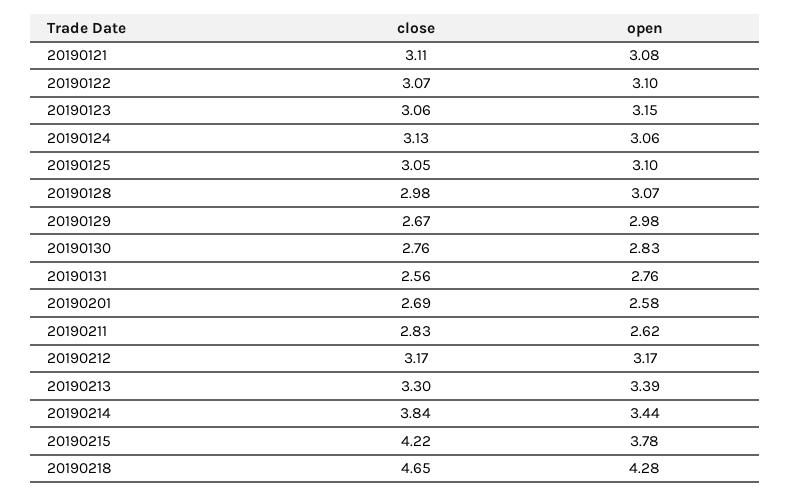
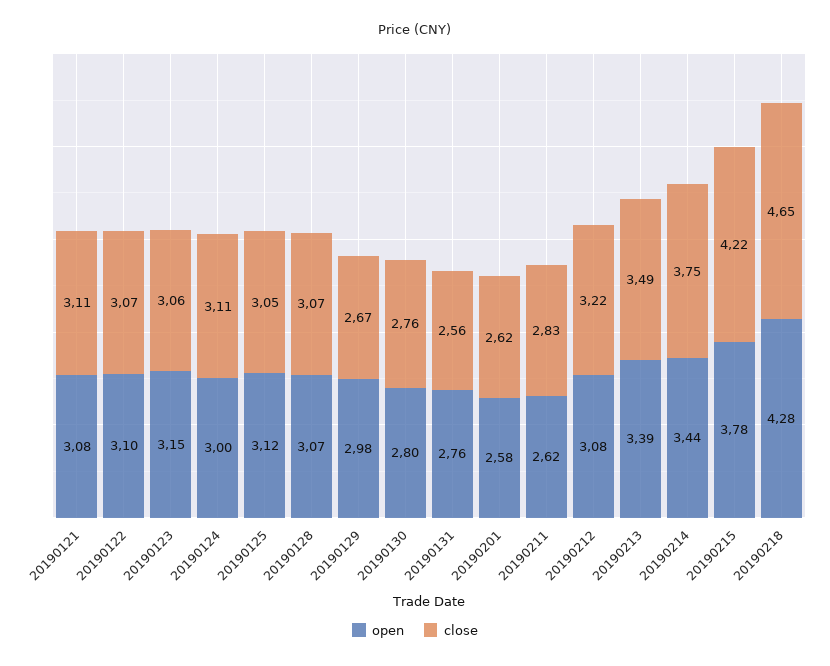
  {
    "close": {
      "20190121": 3.11,
      "20190122": 3.07,
      "20190123": 3.06,
-     "20190124": 3.13,
+     "20190124": 3.11,
      "20190125": 3.05,
-     "20190128": 2.98,
+     "20190128": 3.07,
      "20190129": 2.67,
      "20190130": 2.76,
      "20190131": 2.56,
-     "20190201": 2.69,
+     "20190201": 2.62,
      "20190211": 2.83,
-     "20190212": 3.17,
+     "20190212": 3.22,
-     "20190213": 3.3,
+     "20190213": 3.49,
-     "20190214": 3.84,
+     "20190214": 3.75,
      "20190215": 4.22,
      "20190218": 4.65
    },
    "open": {
      "20190121": 3.08,
      "20190122": 3.1,
      "20190123": 3.15,
-     "20190124": 3.06,
+     "20190124": 3,
-     "20190125": 3.1,
+     "20190125": 3.12,
      "20190128": 3.07,
      "20190129": 2.98,
-     "20190130": 2.83,
+     "20190130": 2.8,
      "20190131": 2.76,
      "20190201": 2.58,
      "20190211": 2.62,
-     "20190212": 3.17,
+     "20190212": 3.08,
      "20190213": 3.39,
      "20190214": 3.44,
      "20190215": 3.78,
      "20190218": 4.28
    }
  }

